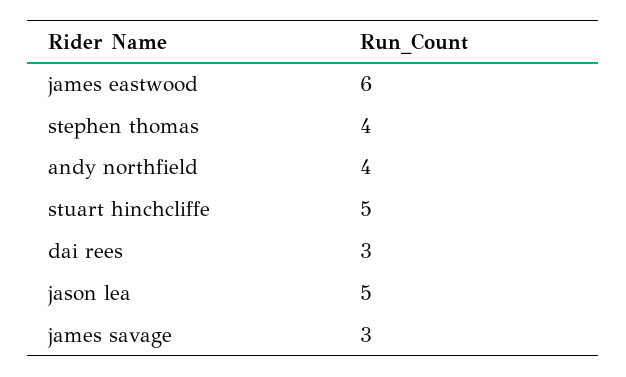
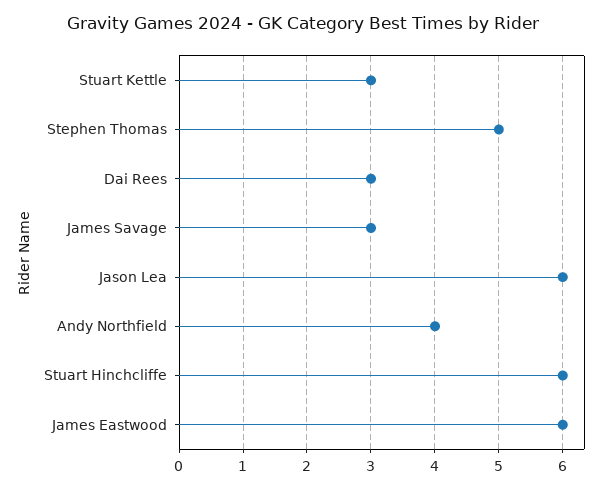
  {
    "james eastwood": 6,
-   "stephen thomas": 4,
+   "stephen thomas": 5,
    "andy northfield": 4,
-   "stuart hinchcliffe": 5,
+   "stuart hinchcliffe": 6,
    "dai rees": 3,
-   "jason lea": 5,
+   "jason lea": 6,
-   "james savage": 3
+   "james savage": 3,
+   "Stuart Kettle": 3
  }

